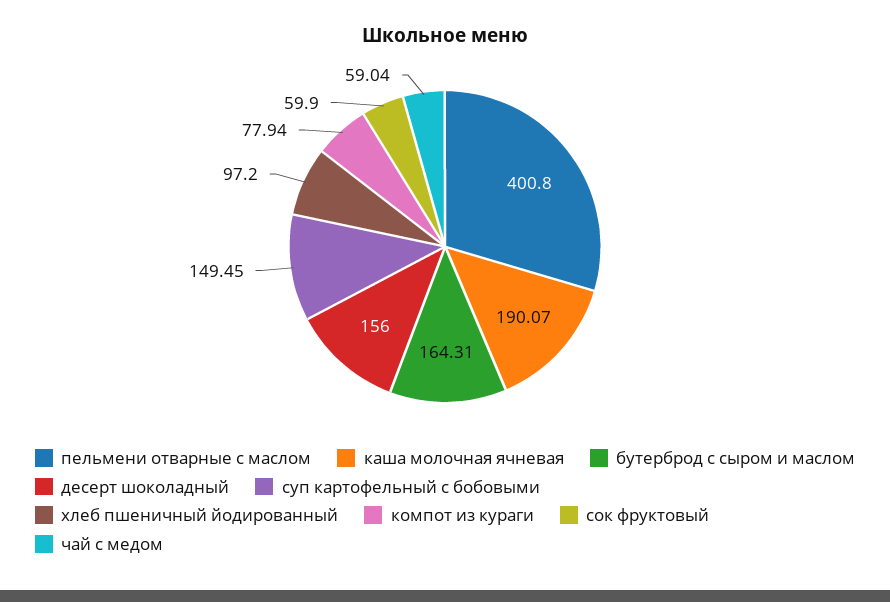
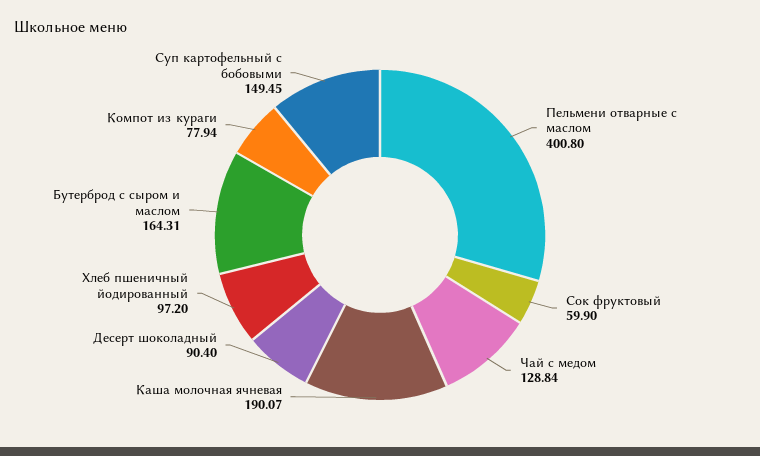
  {
    "пельмени отварные с маслом": 400.8,
    "каша молочная ячневая": 190.07,
    "бутерброд с сыром и маслом": 164.31,
-   "десерт шоколадный": 156,
+   "десерт шоколадный": 90.4,
    "суп картофельный с бобовыми": 149.45,
    "хлеб пшеничный йодированный": 97.2,
    "компот из кураги": 77.94,
    "сок фруктовый": 59.9,
-   "чай с медом": 59.04
+   "чай с медом": 128.84
  }

